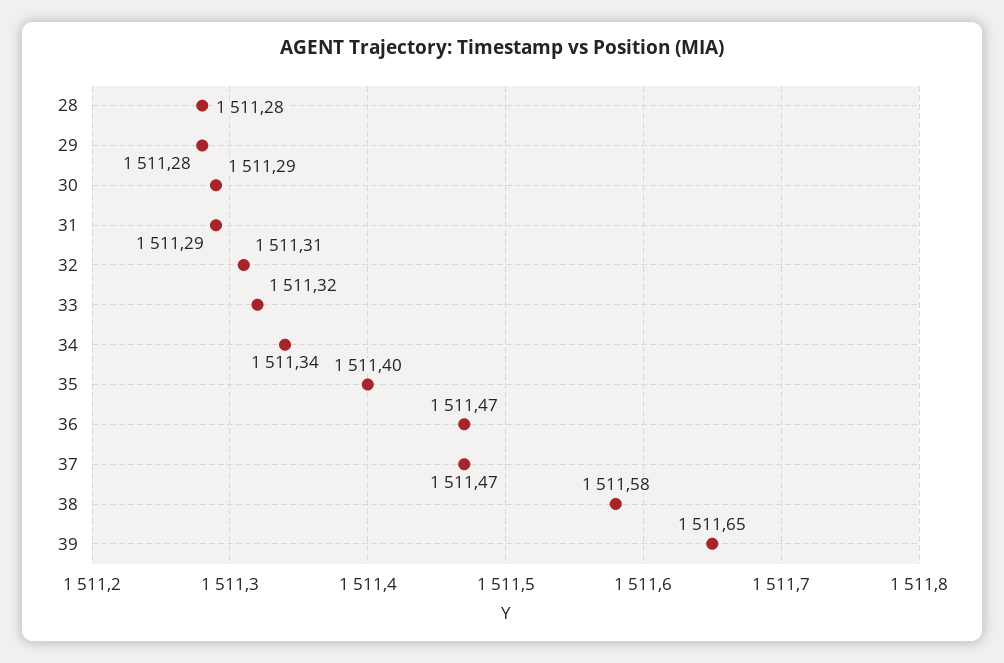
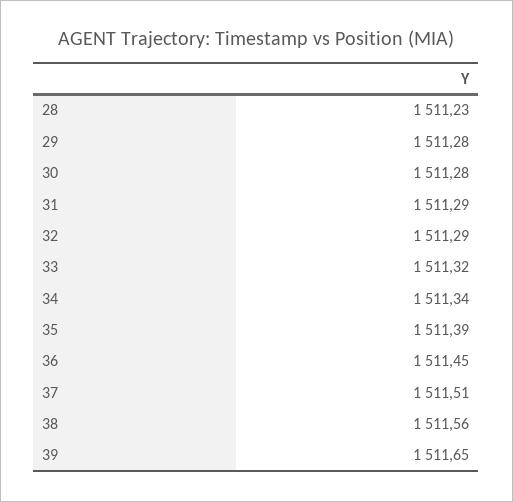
  {
-   "28": 1511.28,
+   "28": 1511.23,
    "29": 1511.28,
-   "30": 1511.29,
+   "30": 1511.28,
    "31": 1511.29,
-   "32": 1511.31,
+   "32": 1511.29,
    "33": 1511.32,
    "34": 1511.34,
-   "35": 1511.4,
+   "35": 1511.39,
-   "36": 1511.47,
+   "36": 1511.45,
-   "37": 1511.47,
+   "37": 1511.51,
-   "38": 1511.58,
+   "38": 1511.56,
    "39": 1511.65
  }

